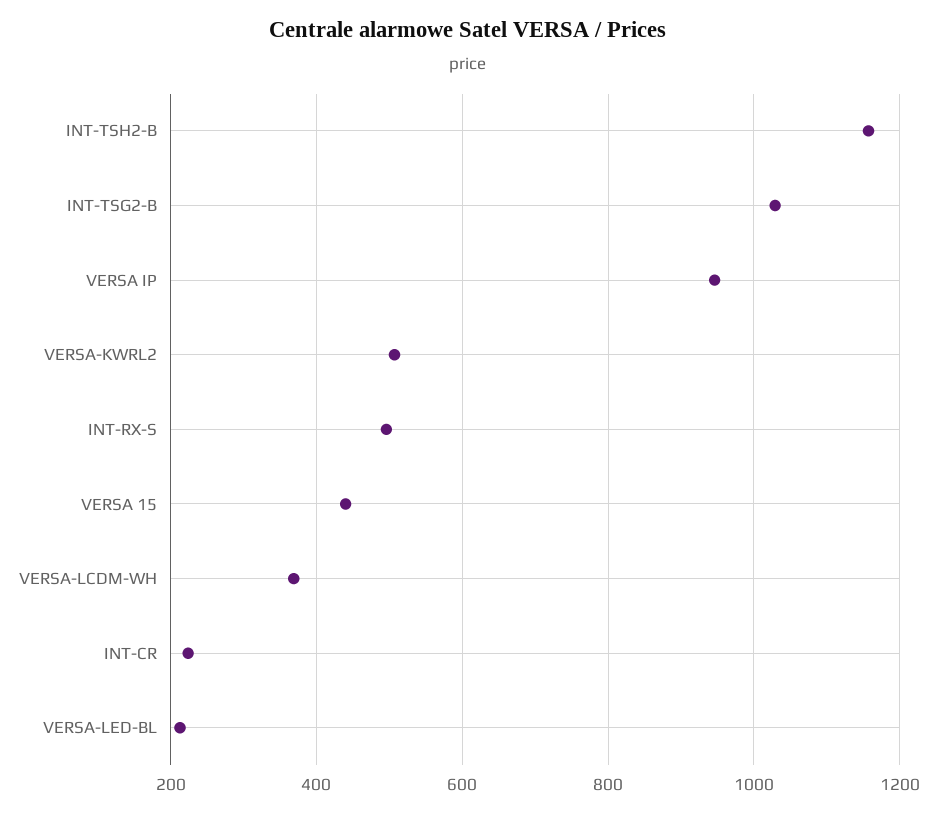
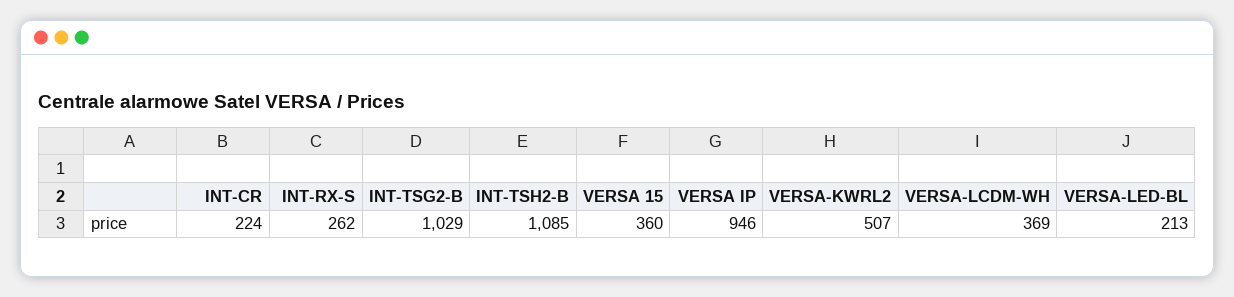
  {
-   "INT-TSH2-B": 1160,
+   "INT-TSH2-B": 1085,
    "INT-TSG2-B": 1029,
    "VERSA IP": 946,
    "VERSA-KWRL2": 507,
-   "INT-RX-S": 500,
+   "INT-RX-S": 262,
-   "VERSA 15": 440,
+   "VERSA 15": 360,
    "VERSA-LCDM-WH": 369,
    "INT-CR": 224,
    "VERSA-LED-BL": 213
  }

